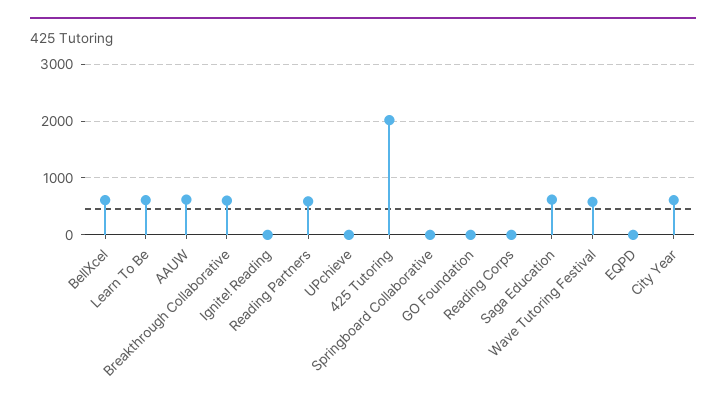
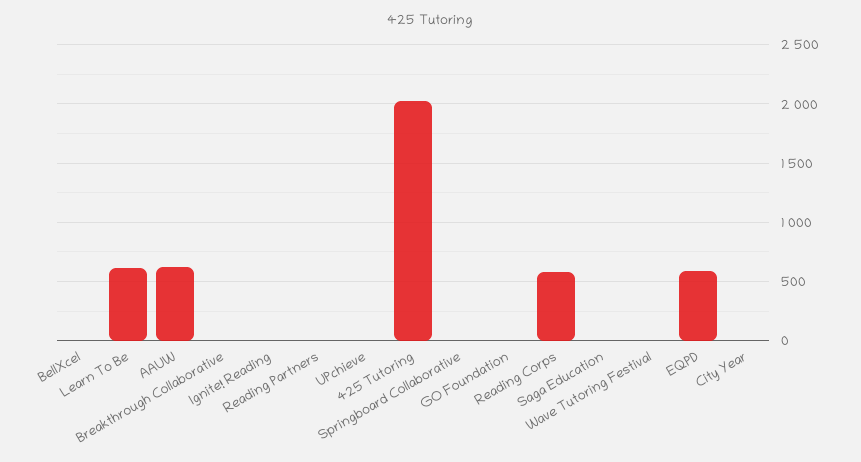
  {
-   "BellXcel": 600,
+   "BellXcel": 0,
    "Learn To Be": 600,
    "AAUW": 600,
-   "Breakthrough Collaborative": 600,
+   "Breakthrough Collaborative": 0,
    "Ignite! Reading": 0,
-   "Reading Partners": 600,
+   "Reading Partners": 0,
    "UPchieve": 0,
    "425 Tutoring": 2000,
    "Springboard Collaborative": 0,
    "GO Foundation": 0,
-   "Reading Corps": 0,
+   "Reading Corps": 600,
-   "Saga Education": 600,
+   "Saga Education": 0,
-   "Wave Tutoring Festival": 600,
+   "Wave Tutoring Festival": 0,
-   "EQPD": 0,
+   "EQPD": 600,
-   "City Year": 600
+   "City Year": 0
  }

